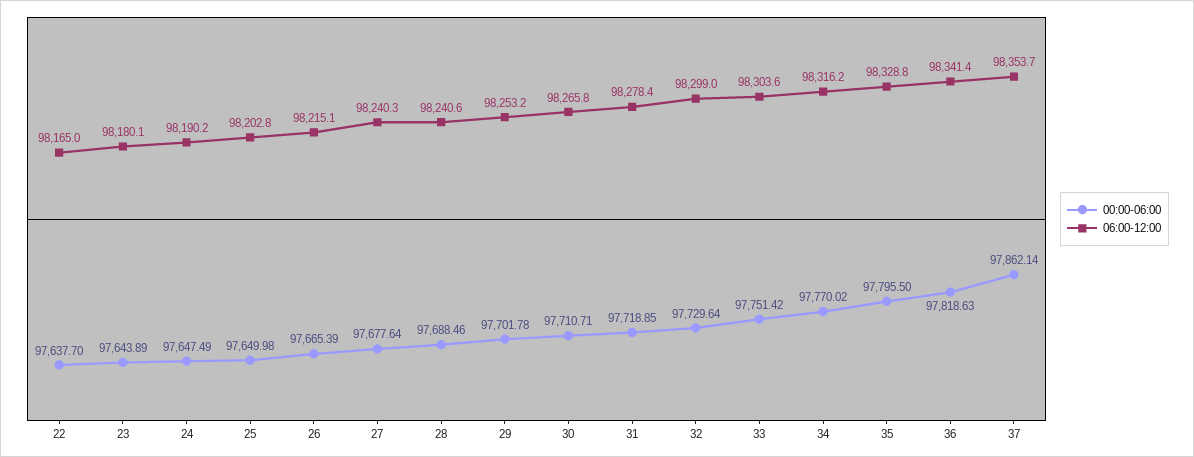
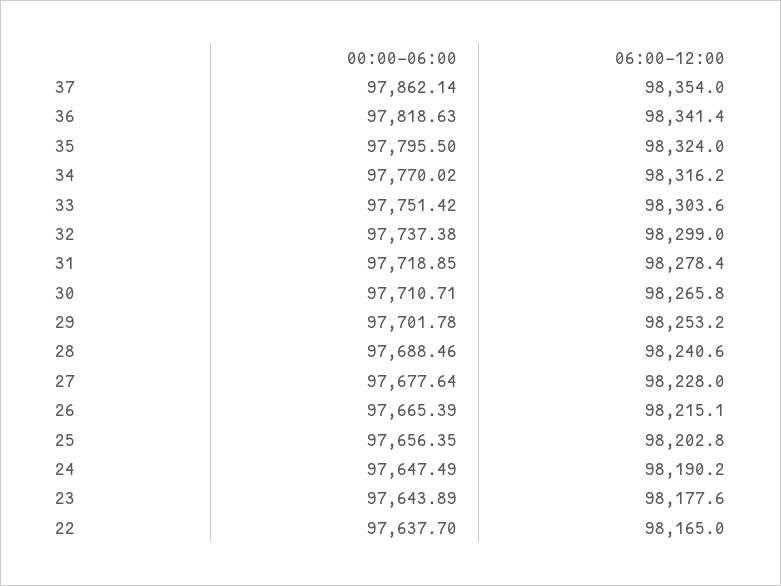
  {
    "00:00-06:00": {
      "22": 97637.7,
      "23": 97643.89,
      "24": 97647.49,
-     "25": 97649.98,
+     "25": 97656.35,
      "26": 97665.39,
      "27": 97677.64,
      "28": 97688.46,
      "29": 97701.78,
      "30": 97710.71,
      "31": 97718.85,
-     "32": 97729.64,
+     "32": 97737.38,
      "33": 97751.42,
      "34": 97770.02,
      "35": 97795.5,
      "36": 97818.63,
      "37": 97862.14
    },
    "06:00-12:00": {
      "22": 98165,
-     "23": 98180.1,
+     "23": 98177.6,
      "24": 98190.2,
      "25": 98202.8,
      "26": 98215.1,
-     "27": 98240.3,
+     "27": 98228,
      "28": 98240.6,
      "29": 98253.2,
      "30": 98265.8,
      "31": 98278.4,
      "32": 98299,
      "33": 98303.6,
      "34": 98316.2,
-     "35": 98328.8,
+     "35": 98324,
      "36": 98341.4,
-     "37": 98353.7
+     "37": 98354
    }
  }

